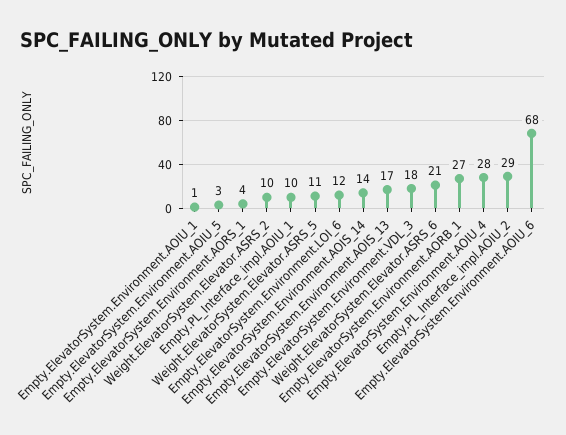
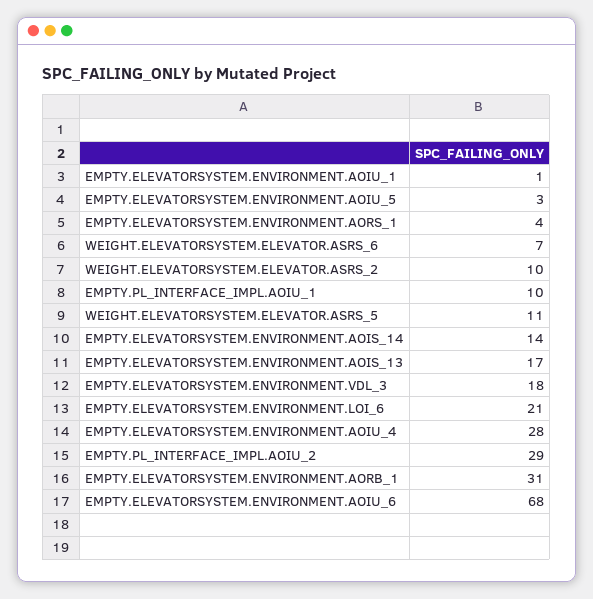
  {
    "Empty.ElevatorSystem.Environment.AOIU_1": 1,
    "Empty.ElevatorSystem.Environment.AOIU_5": 3,
    "Empty.ElevatorSystem.Environment.AORS_1": 4,
    "Weight.ElevatorSystem.Elevator.ASRS_2": 10,
    "Empty.PL_Interface_impl.AOIU_1": 10,
    "Weight.ElevatorSystem.Elevator.ASRS_5": 11,
-   "Empty.ElevatorSystem.Environment.LOI_6": 12,
+   "Empty.ElevatorSystem.Environment.LOI_6": 21,
    "Empty.ElevatorSystem.Environment.AOIS_14": 14,
    "Empty.ElevatorSystem.Environment.AOIS_13": 17,
    "Empty.ElevatorSystem.Environment.VDL_3": 18,
-   "Weight.ElevatorSystem.Elevator.ASRS_6": 21,
+   "Weight.ElevatorSystem.Elevator.ASRS_6": 7,
-   "Empty.ElevatorSystem.Environment.AORB_1": 27,
+   "Empty.ElevatorSystem.Environment.AORB_1": 31,
    "Empty.ElevatorSystem.Environment.AOIU_4": 28,
    "Empty.PL_Interface_impl.AOIU_2": 29,
    "Empty.ElevatorSystem.Environment.AOIU_6": 68
  }

